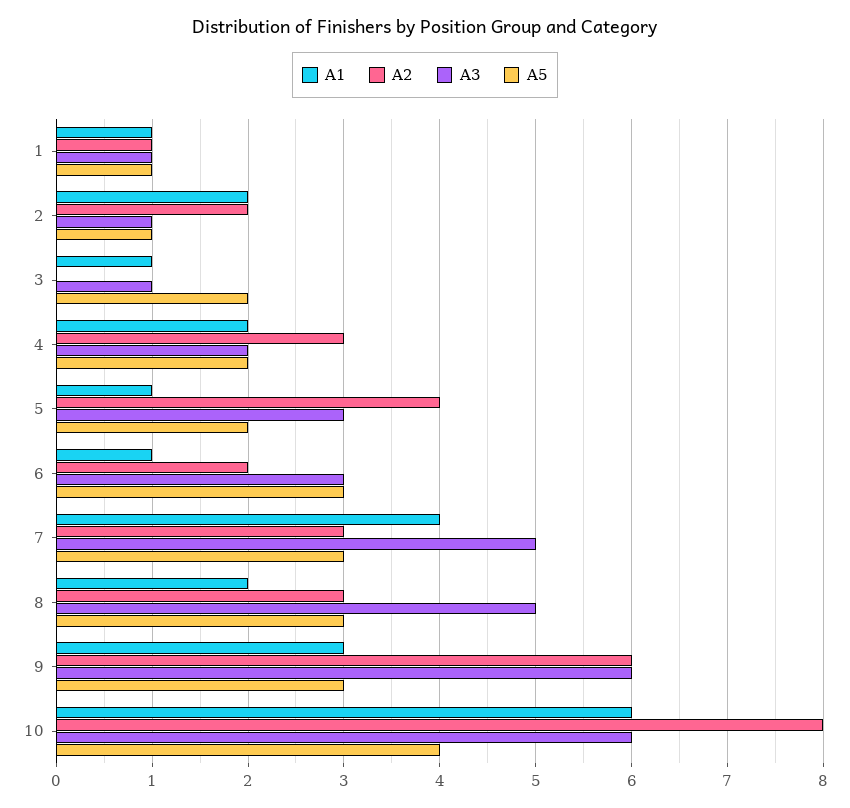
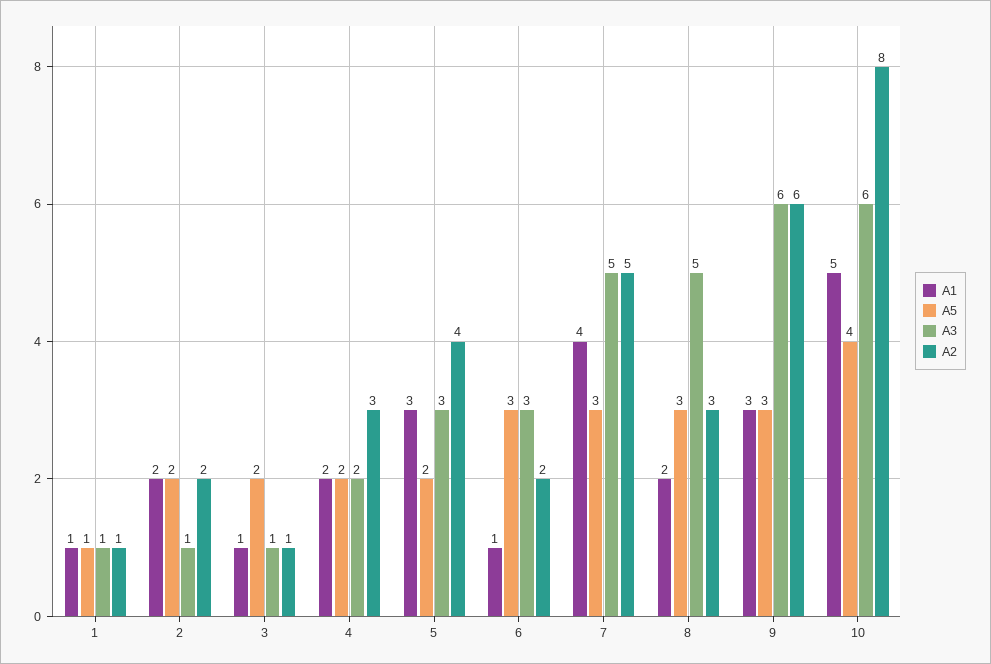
  {
    "A1": {
      "1": 1,
      "2": 2,
      "3": 1,
      "4": 2,
-     "5": 1,
+     "5": 3,
      "6": 1,
      "7": 4,
      "8": 2,
      "9": 3,
-     "10": 6
+     "10": 5
    },
    "A2": {
      "1": 1,
      "2": 2,
-     "3": 0,
+     "3": 1,
      "4": 3,
      "5": 4,
      "6": 2,
-     "7": 3,
+     "7": 5,
      "8": 3,
      "9": 6,
      "10": 8
    },
    "A3": {
      "1": 1,
      "2": 1,
      "3": 1,
      "4": 2,
      "5": 3,
      "6": 3,
      "7": 5,
      "8": 5,
      "9": 6,
      "10": 6
    },
    "A5": {
      "1": 1,
-     "2": 1,
+     "2": 2,
      "3": 2,
      "4": 2,
      "5": 2,
      "6": 3,
      "7": 3,
      "8": 3,
      "9": 3,
      "10": 4
    }
  }

